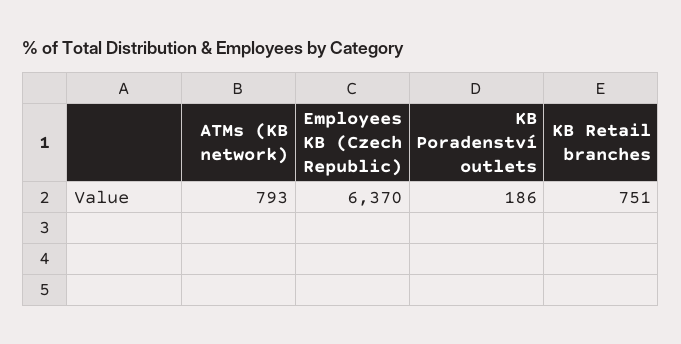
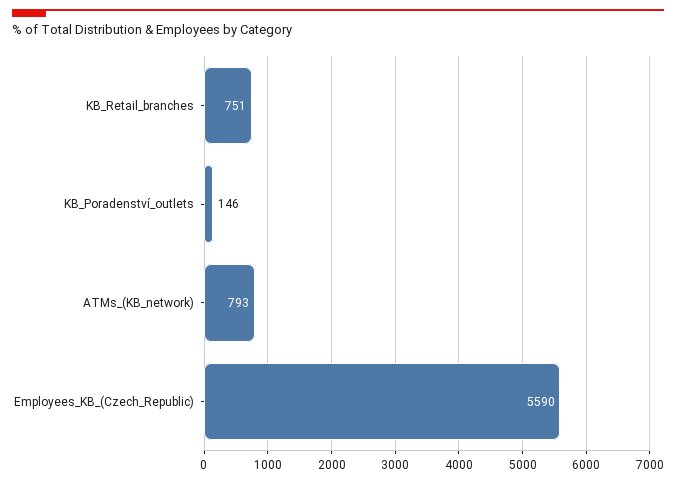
  {
    "ATMs (KB network)": 793,
-   "Employees KB (Czech Republic)": 6370,
+   "Employees KB (Czech Republic)": 5590,
-   "KB Poradenství outlets": 186,
+   "KB Poradenství outlets": 146,
    "KB Retail branches": 751
  }

